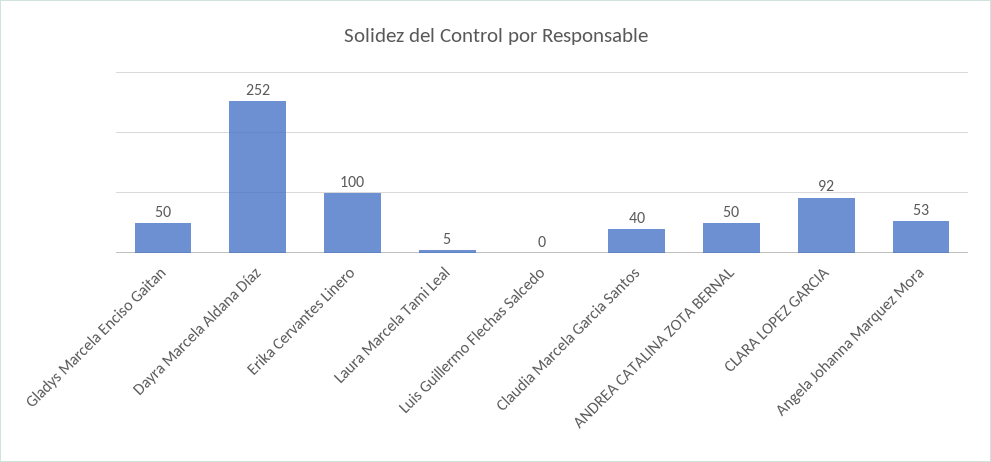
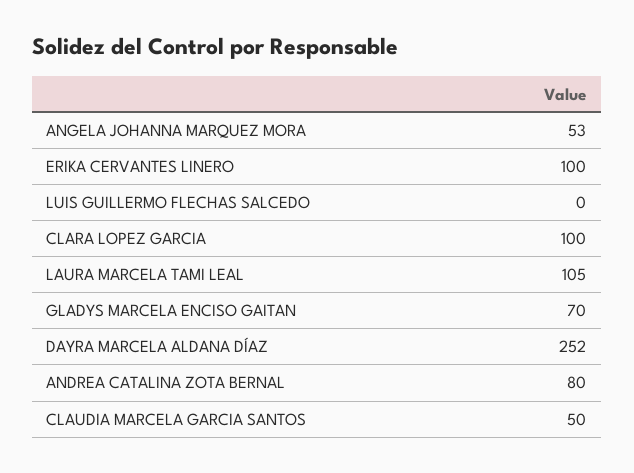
  {
-   "Gladys Marcela Enciso Gaitan": 50,
+   "Gladys Marcela Enciso Gaitan": 70,
    "Dayra Marcela Aldana Díaz": 252,
    "Erika Cervantes Linero": 100,
-   "Laura Marcela Tami Leal": 5,
+   "Laura Marcela Tami Leal": 105,
    "Luis Guillermo Flechas Salcedo": 0,
-   "Claudia Marcela Garcia Santos": 40,
+   "Claudia Marcela Garcia Santos": 50,
-   "ANDREA CATALINA ZOTA BERNAL": 50,
+   "ANDREA CATALINA ZOTA BERNAL": 80,
-   "CLARA LOPEZ GARCIA": 92,
+   "CLARA LOPEZ GARCIA": 100,
    "Angela Johanna Marquez Mora": 53
  }

